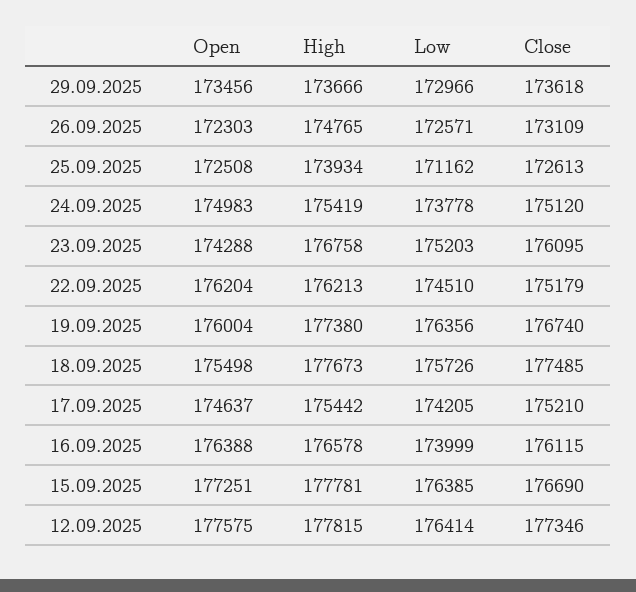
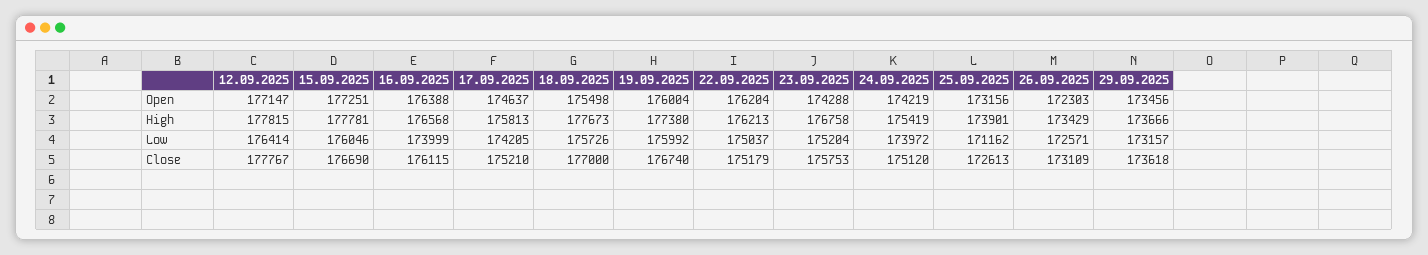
  {
    "Open": {
      "29.09.2025": 173456,
      "26.09.2025": 172303,
-     "25.09.2025": 172508,
+     "25.09.2025": 173156,
-     "24.09.2025": 174983,
+     "24.09.2025": 174219,
      "23.09.2025": 174288,
      "22.09.2025": 176204,
      "19.09.2025": 176004,
      "18.09.2025": 175498,
      "17.09.2025": 174637,
      "16.09.2025": 176388,
      "15.09.2025": 177251,
-     "12.09.2025": 177575
+     "12.09.2025": 177147
    },
    "High": {
      "29.09.2025": 173666,
-     "26.09.2025": 174765,
+     "26.09.2025": 173429,
-     "25.09.2025": 173934,
+     "25.09.2025": 173901,
      "24.09.2025": 175419,
      "23.09.2025": 176758,
      "22.09.2025": 176213,
      "19.09.2025": 177380,
      "18.09.2025": 177673,
-     "17.09.2025": 175442,
+     "17.09.2025": 175813,
-     "16.09.2025": 176578,
+     "16.09.2025": 176568,
      "15.09.2025": 177781,
      "12.09.2025": 177815
    },
    "Low": {
-     "29.09.2025": 172966,
+     "29.09.2025": 173157,
      "26.09.2025": 172571,
      "25.09.2025": 171162,
-     "24.09.2025": 173778,
+     "24.09.2025": 173972,
-     "23.09.2025": 175203,
+     "23.09.2025": 175204,
-     "22.09.2025": 174510,
+     "22.09.2025": 175037,
-     "19.09.2025": 176356,
+     "19.09.2025": 175992,
      "18.09.2025": 175726,
      "17.09.2025": 174205,
      "16.09.2025": 173999,
-     "15.09.2025": 176385,
+     "15.09.2025": 176046,
      "12.09.2025": 176414
    },
    "Close": {
      "29.09.2025": 173618,
      "26.09.2025": 173109,
      "25.09.2025": 172613,
      "24.09.2025": 175120,
-     "23.09.2025": 176095,
+     "23.09.2025": 175753,
      "22.09.2025": 175179,
      "19.09.2025": 176740,
-     "18.09.2025": 177485,
+     "18.09.2025": 177000,
      "17.09.2025": 175210,
      "16.09.2025": 176115,
      "15.09.2025": 176690,
-     "12.09.2025": 177346
+     "12.09.2025": 177767
    }
  }

